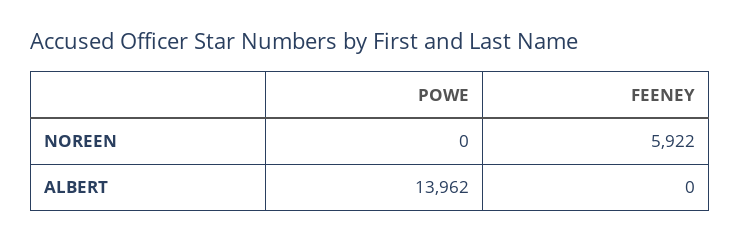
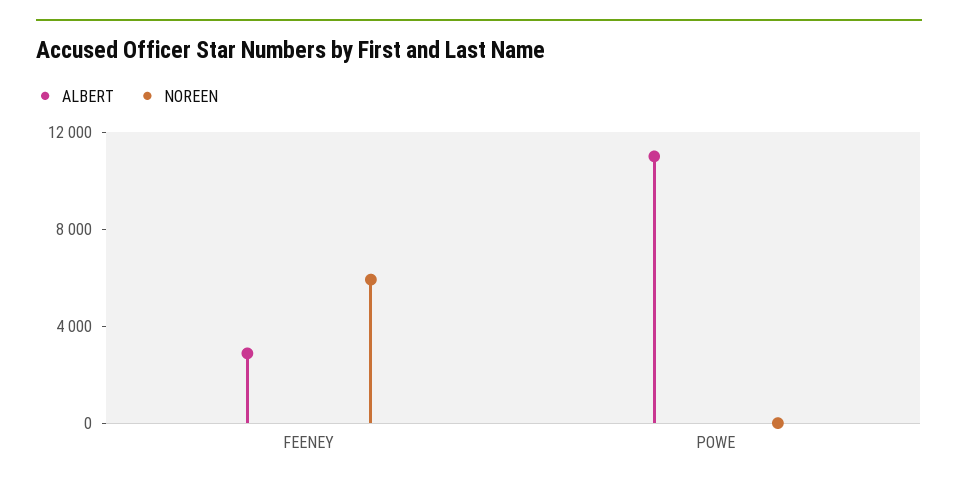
  {
    "NOREEN": {
      "POWE": 0,
      "FEENEY": 5922
    },
    "ALBERT": {
-     "POWE": 13962,
+     "POWE": 11000,
-     "FEENEY": 0
+     "FEENEY": 3000
    }
  }

